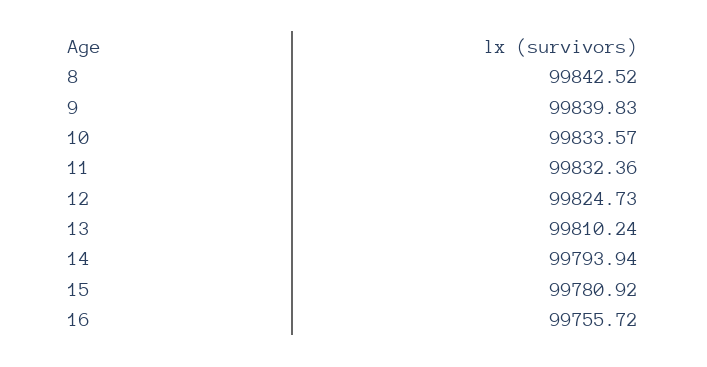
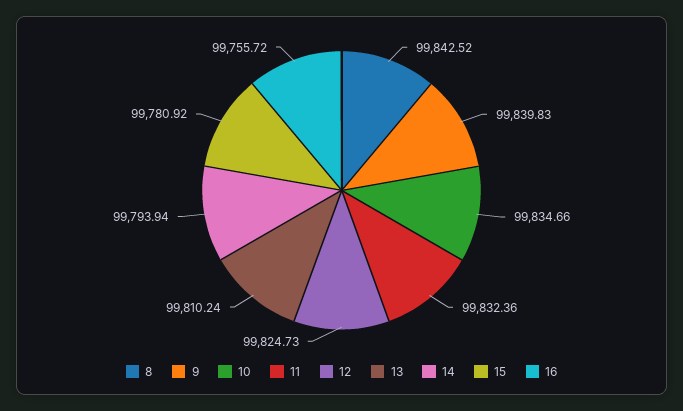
  {
    "8": 99842.52,
    "9": 99839.83,
-   "10": 99833.57,
+   "10": 99834.66,
    "11": 99832.36,
    "12": 99824.73,
    "13": 99810.24,
    "14": 99793.94,
    "15": 99780.92,
    "16": 99755.72
  }

